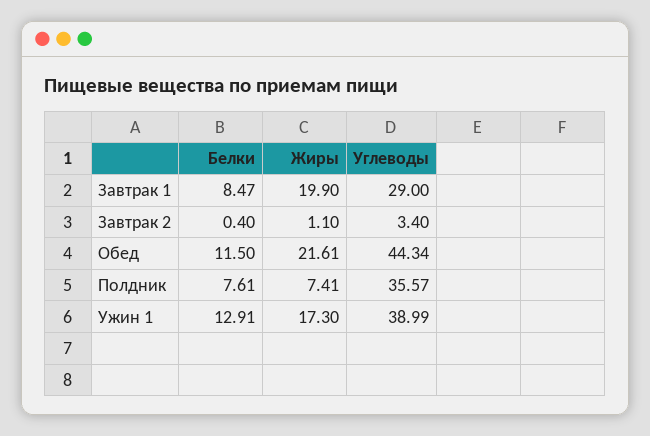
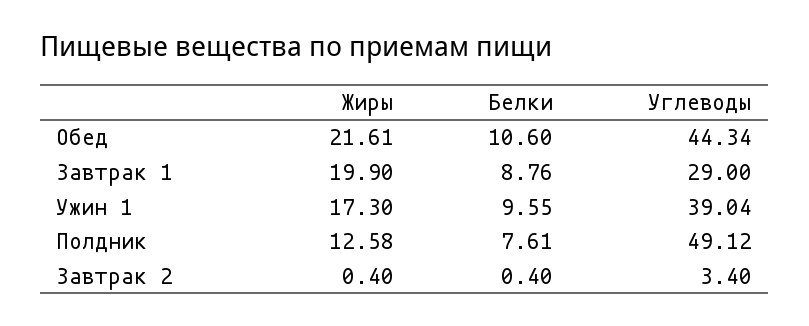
  {
    "Белки": {
-     "Завтрак 1": 8.47,
+     "Завтрак 1": 8.76,
      "Завтрак 2": 0.4,
-     "Обед": 11.5,
+     "Обед": 10.6,
      "Полдник": 7.61,
-     "Ужин 1": 12.91
+     "Ужин 1": 9.55
    },
    "Жиры": {
      "Завтрак 1": 19.9,
-     "Завтрак 2": 1.1,
+     "Завтрак 2": 0.4,
      "Обед": 21.61,
-     "Полдник": 7.41,
+     "Полдник": 12.58,
      "Ужин 1": 17.3
    },
    "Углеводы": {
      "Завтрак 1": 29,
      "Завтрак 2": 3.4,
      "Обед": 44.34,
-     "Полдник": 35.57,
+     "Полдник": 49.12,
-     "Ужин 1": 38.99
+     "Ужин 1": 39.04
    }
  }

